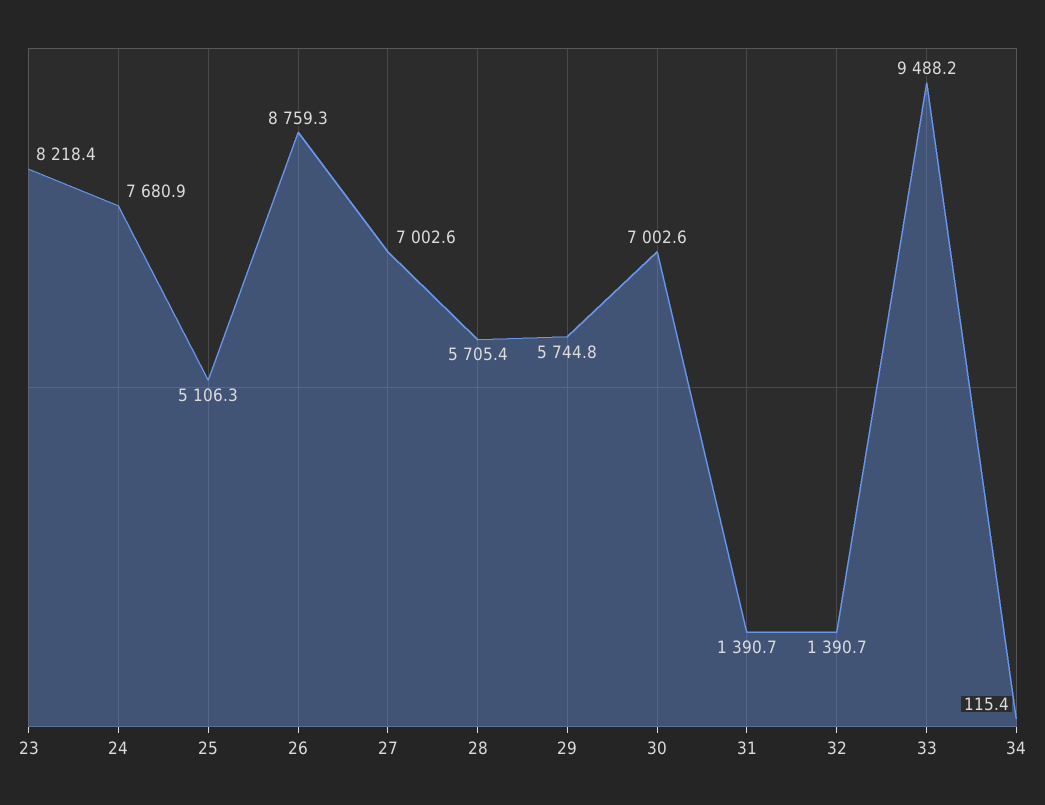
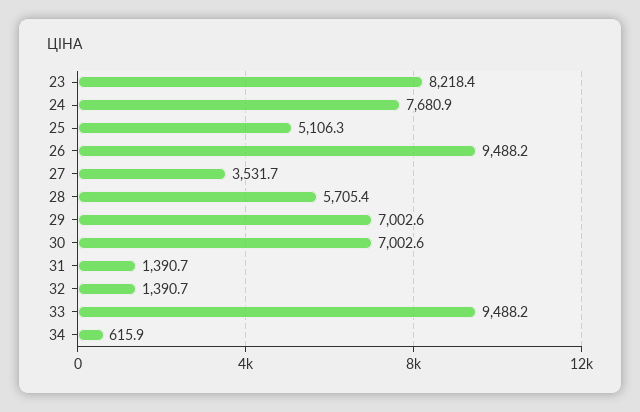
  {
    "23": 8218.4,
    "24": 7680.9,
    "25": 5106.3,
-   "26": 8759.3,
+   "26": 9488.2,
-   "27": 7002.6,
+   "27": 3531.7,
    "28": 5705.4,
-   "29": 5744.8,
+   "29": 7002.6,
    "30": 7002.6,
    "31": 1390.7,
    "32": 1390.7,
    "33": 9488.2,
-   "34": 115.4
+   "34": 615.9
  }

